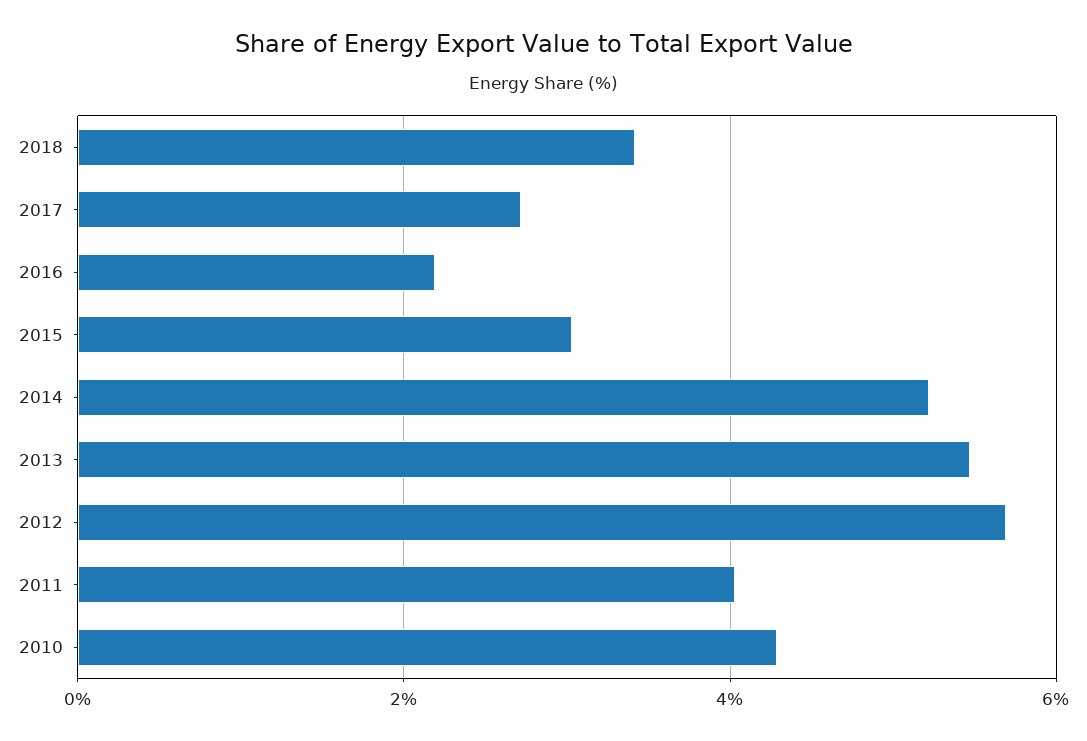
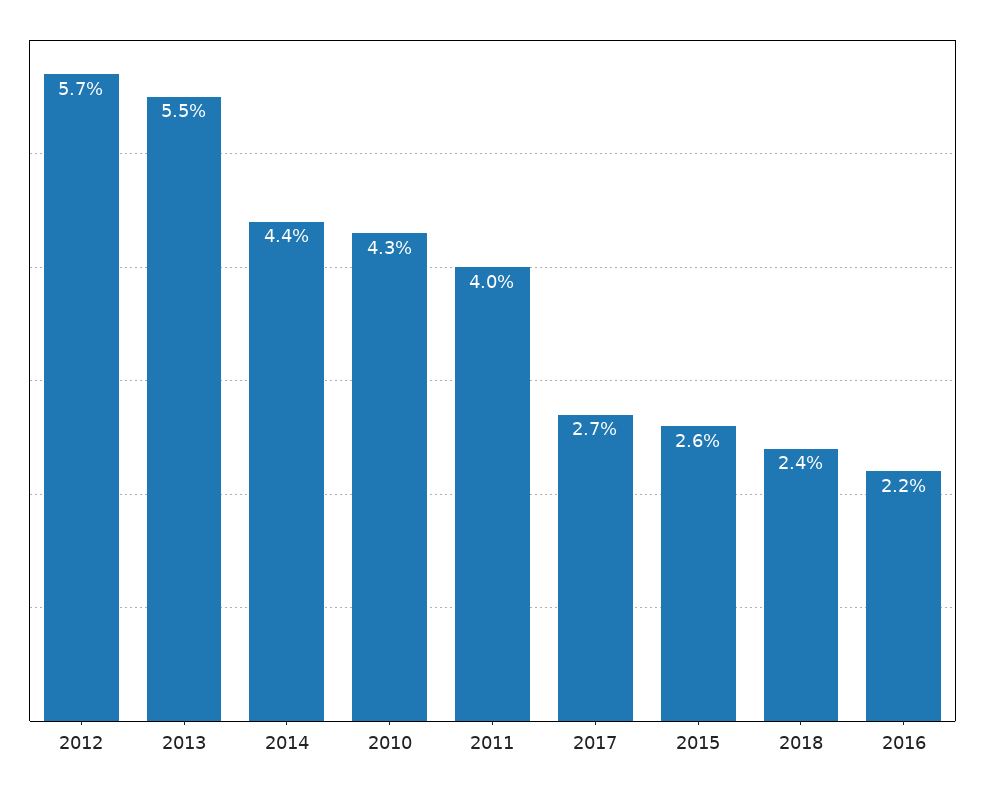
  {
-   "2018": 3.4,
+   "2018": 2.4,
    "2017": 2.7,
    "2016": 2.2,
-   "2015": 3,
+   "2015": 2.6,
-   "2014": 5.2,
+   "2014": 4.4,
    "2013": 5.5,
    "2012": 5.7,
    "2011": 4,
    "2010": 4.3
  }

